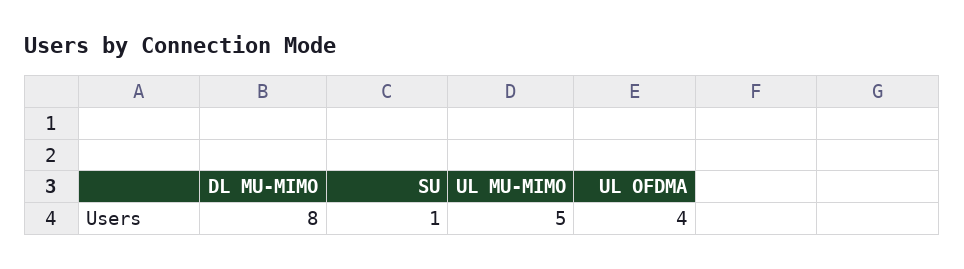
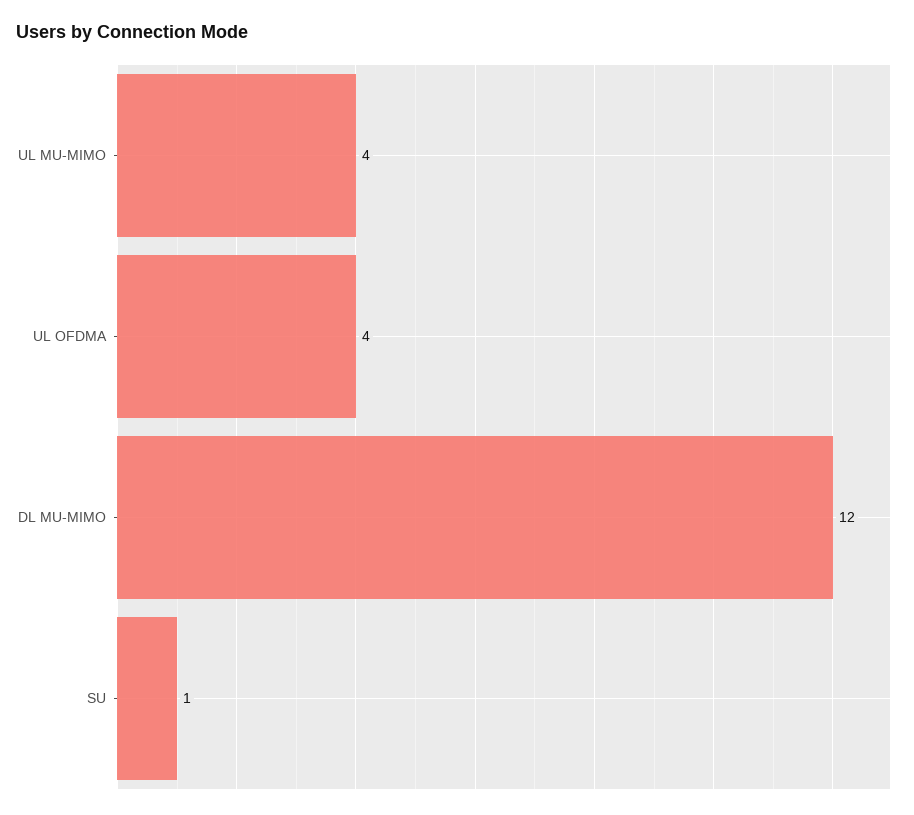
  {
-   "DL MU-MIMO": 8,
+   "DL MU-MIMO": 12,
    "SU": 1,
-   "UL MU-MIMO": 5,
+   "UL MU-MIMO": 4,
    "UL OFDMA": 4
  }

